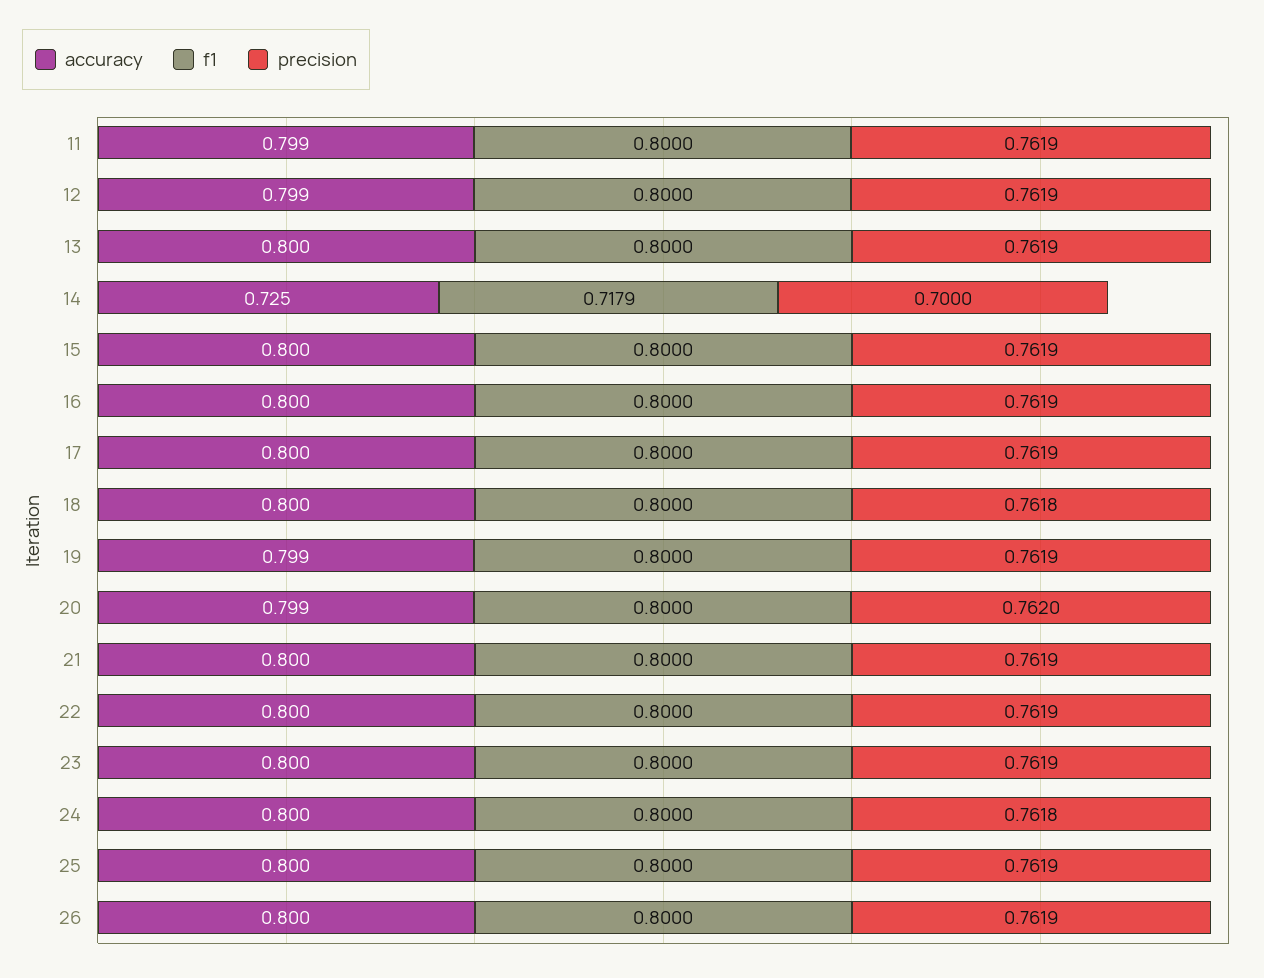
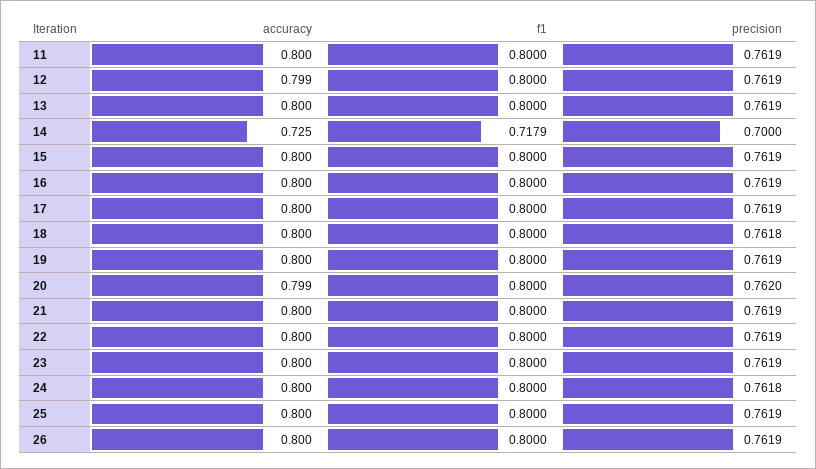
  {
    "accuracy": {
-     "11": 0.799,
+     "11": 0.8,
      "12": 0.799,
      "13": 0.8,
      "14": 0.725,
      "15": 0.8,
      "16": 0.8,
      "17": 0.8,
      "18": 0.8,
-     "19": 0.799,
+     "19": 0.8,
      "20": 0.799,
      "21": 0.8,
      "22": 0.8,
      "23": 0.8,
      "24": 0.8,
      "25": 0.8,
      "26": 0.8
    },
    "f1": {
      "11": 0.8,
      "12": 0.8,
      "13": 0.8,
      "14": 0.7179,
      "15": 0.8,
      "16": 0.8,
      "17": 0.8,
      "18": 0.8,
      "19": 0.8,
      "20": 0.8,
      "21": 0.8,
      "22": 0.8,
      "23": 0.8,
      "24": 0.8,
      "25": 0.8,
      "26": 0.8
    },
    "precision": {
      "11": 0.7619,
      "12": 0.7619,
      "13": 0.7619,
      "14": 0.7,
      "15": 0.7619,
      "16": 0.7619,
      "17": 0.7619,
      "18": 0.7618,
      "19": 0.7619,
      "20": 0.762,
      "21": 0.7619,
      "22": 0.7619,
      "23": 0.7619,
      "24": 0.7618,
      "25": 0.7619,
      "26": 0.7619
    }
  }

